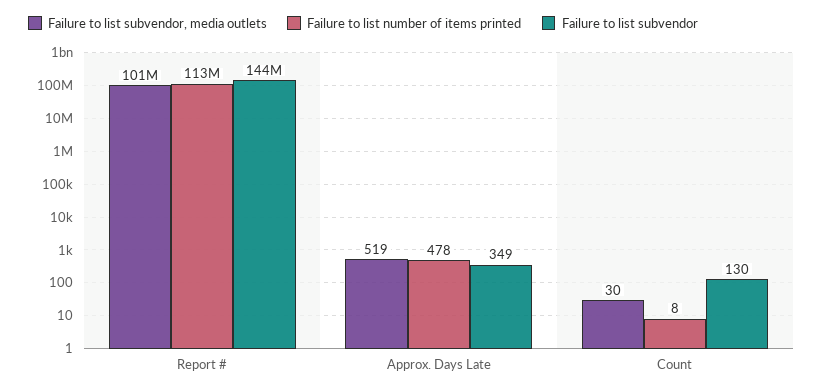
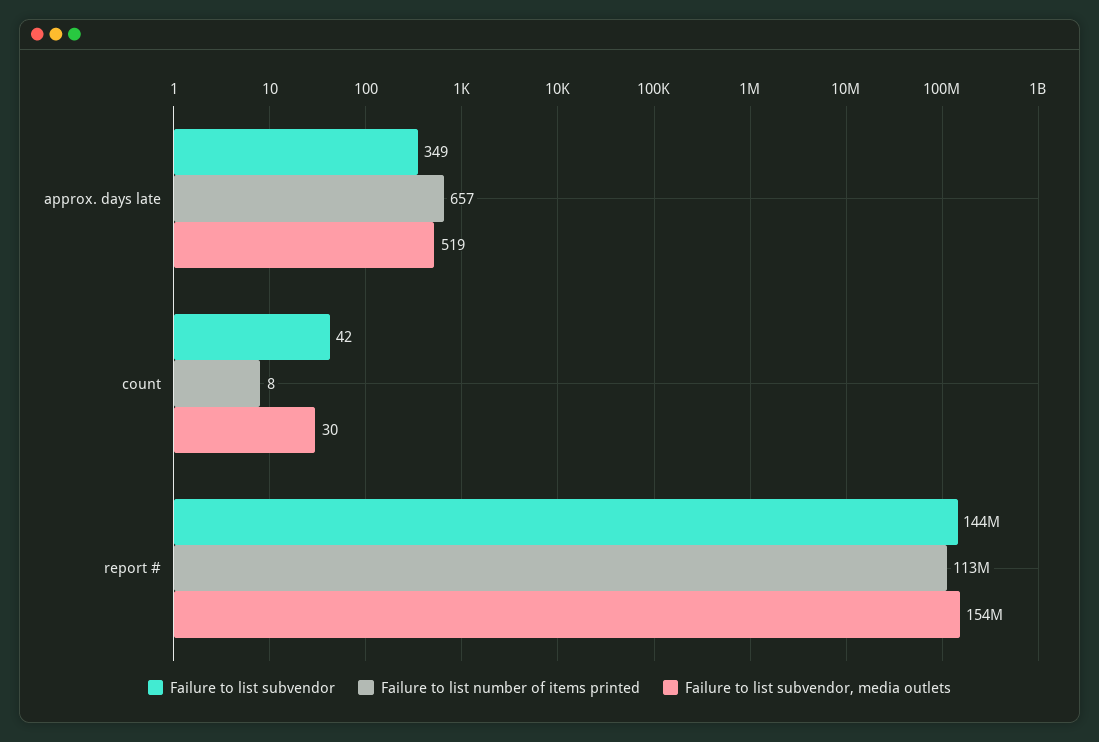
  {
    "Failure to list subvendor, media outlets": {
-     "Report #": 101000000,
+     "Report #": 154000000,
      "Approx. Days Late": 519,
      "Count": 30
    },
    "Failure to list number of items printed": {
      "Report #": 113000000,
-     "Approx. Days Late": 478,
+     "Approx. Days Late": 657,
      "Count": 8
    },
    "Failure to list subvendor": {
      "Report #": 144000000,
      "Approx. Days Late": 349,
-     "Count": 130
+     "Count": 42
    }
  }

